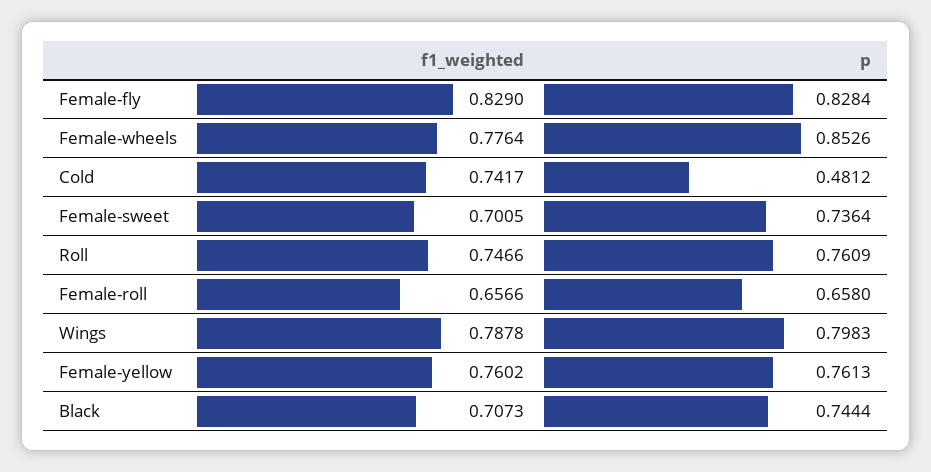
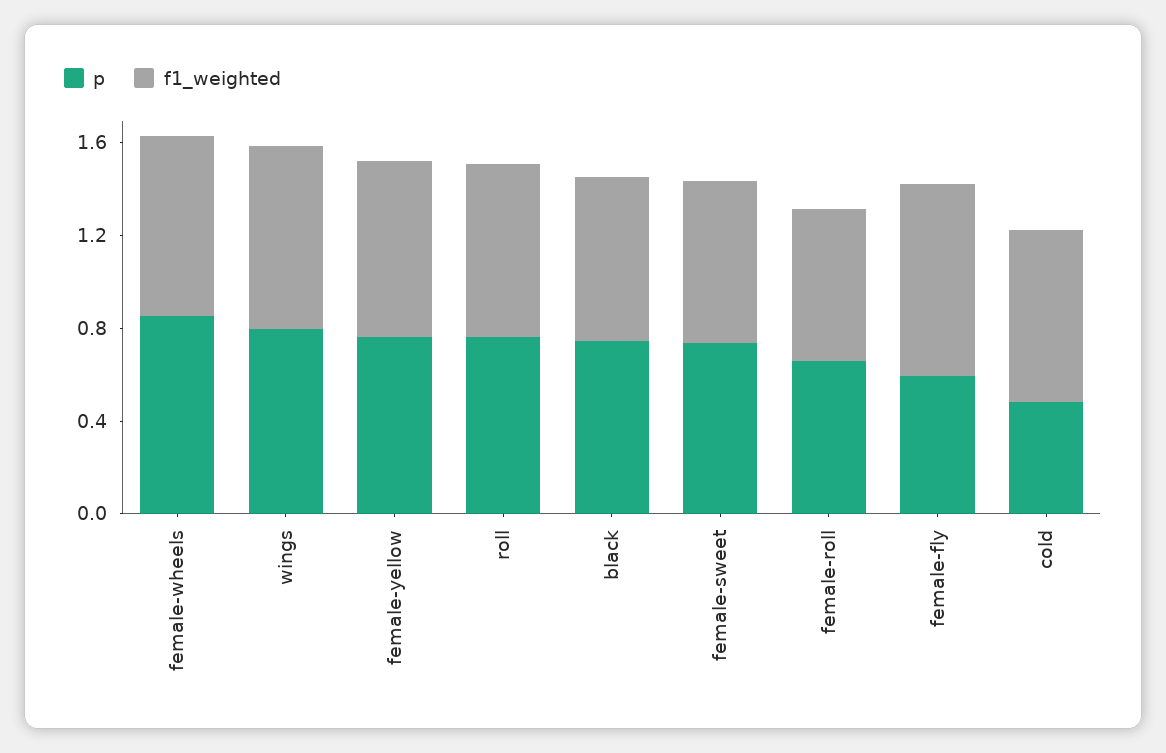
  {
    "f1_weighted": {
      "Female-fly": 0.829,
      "Female-wheels": 0.7764,
      "Cold": 0.7417,
      "Female-sweet": 0.7005,
      "Roll": 0.7466,
      "Female-roll": 0.6566,
      "Wings": 0.7878,
      "Female-yellow": 0.7602,
      "Black": 0.7073
    },
    "p": {
-     "Female-fly": 0.8284,
+     "Female-fly": 0.6,
      "Female-wheels": 0.8526,
      "Cold": 0.4812,
      "Female-sweet": 0.7364,
      "Roll": 0.7609,
      "Female-roll": 0.658,
      "Wings": 0.7983,
      "Female-yellow": 0.7613,
      "Black": 0.7444
    }
  }

